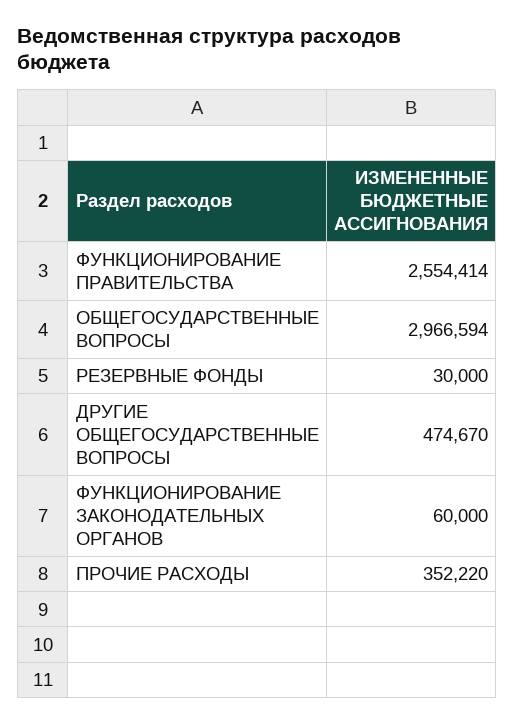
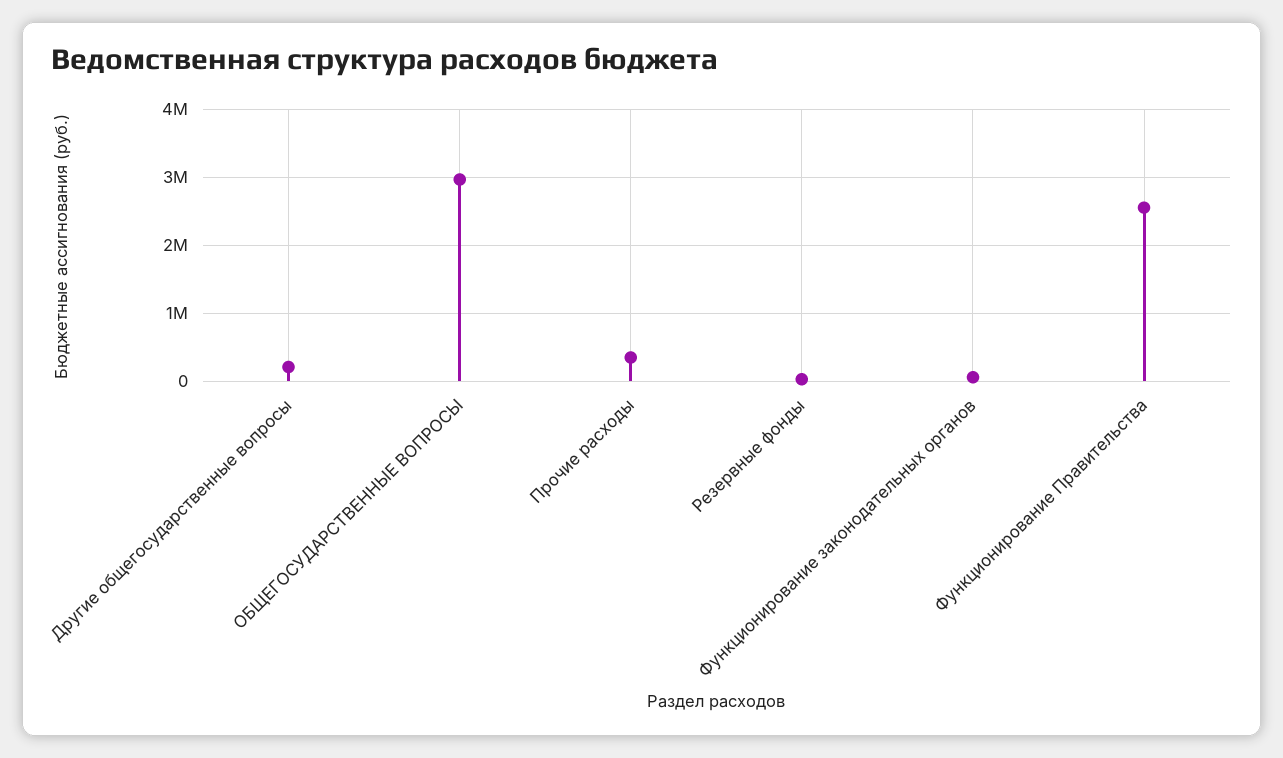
  {
    "ФУНКЦИОНИРОВАНИЕ ПРАВИТЕЛЬСТВА": 2554414,
    "ОБЩЕГОСУДАРСТВЕННЫЕ ВОПРОСЫ": 2966594,
    "РЕЗЕРВНЫЕ ФОНДЫ": 30000,
-   "ДРУГИЕ ОБЩЕГОСУДАРСТВЕННЫЕ ВОПРОСЫ": 474670,
+   "ДРУГИЕ ОБЩЕГОСУДАРСТВЕННЫЕ ВОПРОСЫ": 200000,
    "ФУНКЦИОНИРОВАНИЕ ЗАКОНОДАТЕЛЬНЫХ ОРГАНОВ": 60000,
    "ПРОЧИЕ РАСХОДЫ": 352220
  }

